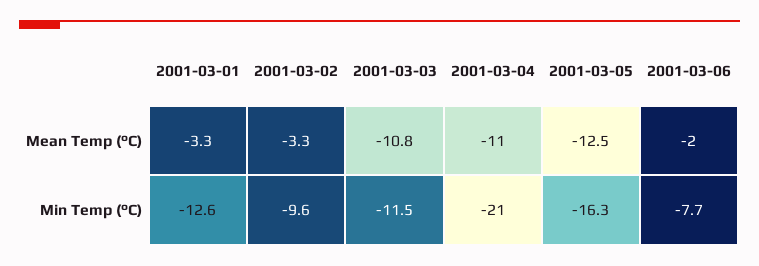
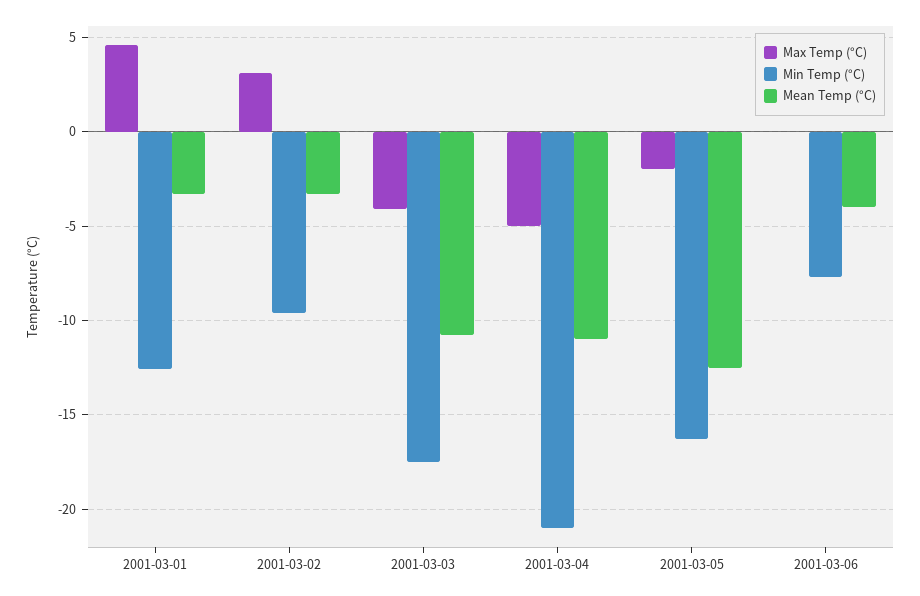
  {
    "Mean Temp (°C)": {
      "2001-03-01": -3.3,
      "2001-03-02": -3.3,
      "2001-03-03": -10.8,
      "2001-03-04": -11,
      "2001-03-05": -12.5,
-     "2001-03-06": -2
+     "2001-03-06": -4
    },
    "Min Temp (°C)": {
      "2001-03-01": -12.6,
      "2001-03-02": -9.6,
-     "2001-03-03": -11.5,
+     "2001-03-03": -17.5,
      "2001-03-04": -21,
      "2001-03-05": -16.3,
      "2001-03-06": -7.7
-   }
+   },
+   "Max Temp (°C)": {
+     "2001-03-01": 4.5,
+     "2001-03-02": 3,
+     "2001-03-03": -4,
+     "2001-03-04": -5,
+     "2001-03-05": -2,
+     "2001-03-06": 0
+   }
  }

